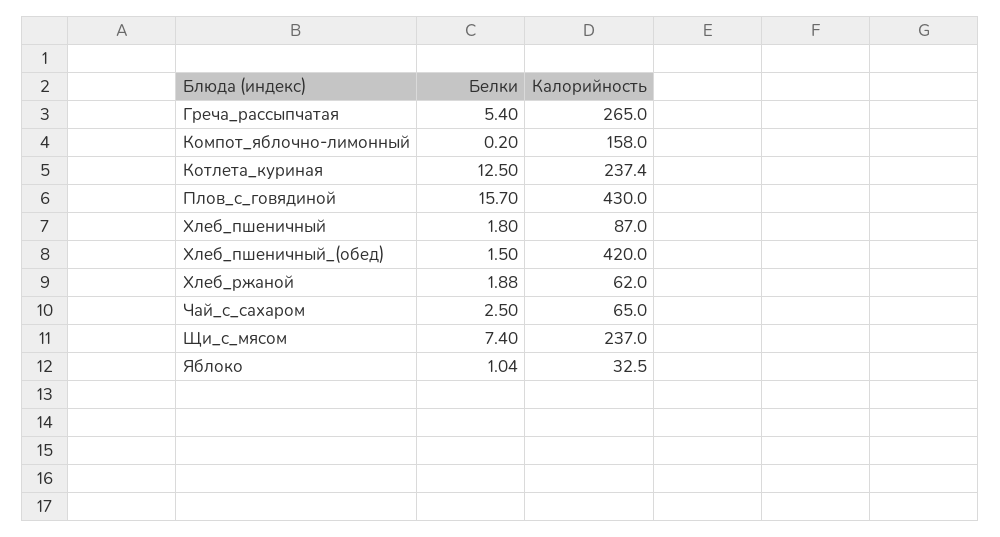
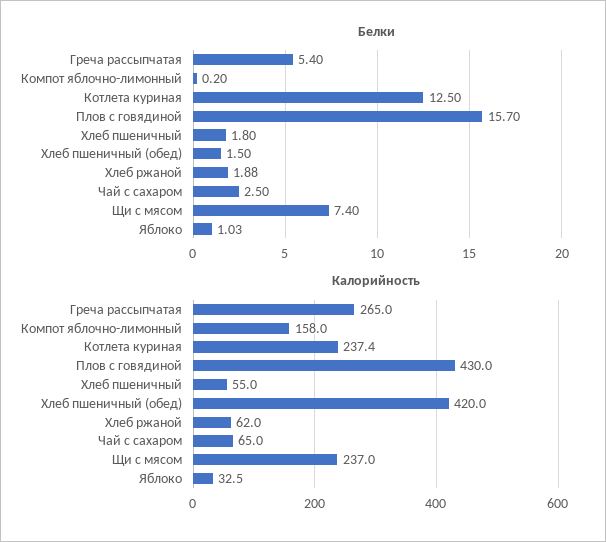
  {
    "Белки": {
      "Греча_рассыпчатая": 5.4,
      "Компот_яблочно-лимонный": 0.2,
      "Котлета_куриная": 12.5,
      "Плов_с_говядиной": 15.7,
      "Хлеб_пшеничный": 1.8,
      "Хлеб_пшеничный_(обед)": 1.5,
      "Хлеб_ржаной": 1.88,
      "Чай_с_сахаром": 2.5,
      "Щи_с_мясом": 7.4,
-     "Яблоко": 1.04
+     "Яблоко": 1.03
    },
    "Калорийность": {
      "Греча_рассыпчатая": 265,
      "Компот_яблочно-лимонный": 158,
      "Котлета_куриная": 237.4,
      "Плов_с_говядиной": 430,
-     "Хлеб_пшеничный": 87,
+     "Хлеб_пшеничный": 55,
      "Хлеб_пшеничный_(обед)": 420,
      "Хлеб_ржаной": 62,
      "Чай_с_сахаром": 65,
      "Щи_с_мясом": 237,
      "Яблоко": 32.5
    }
  }

